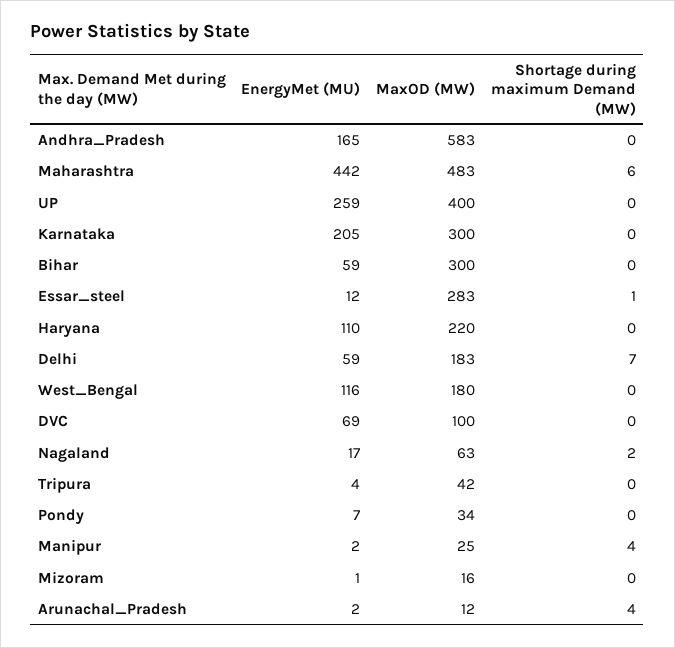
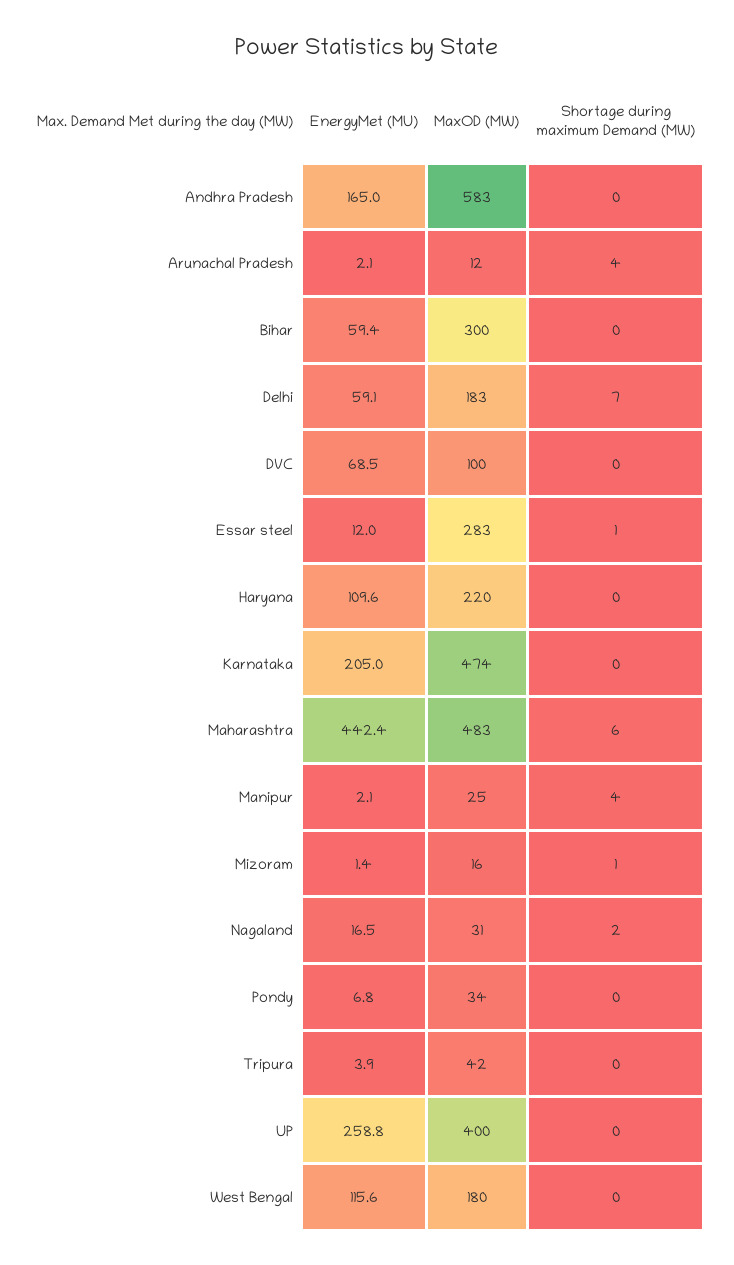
  {
    "EnergyMet (MU)": {
      "Andhra_Pradesh": 165,
      "Maharashtra": 442.4,
      "UP": 258.8,
      "Karnataka": 205,
      "Bihar": 59.4,
      "Essar_steel": 12,
      "Haryana": 109.6,
      "Delhi": 59.1,
      "West_Bengal": 115.6,
      "DVC": 68.5,
      "Nagaland": 16.5,
      "Tripura": 3.9,
      "Pondy": 6.8,
      "Manipur": 2.1,
      "Mizoram": 1.4,
      "Arunachal_Pradesh": 2.1
    },
    "MaxOD (MW)": {
      "Andhra_Pradesh": 583,
      "Maharashtra": 483,
      "UP": 400,
-     "Karnataka": 300,
+     "Karnataka": 474,
      "Bihar": 300,
      "Essar_steel": 283,
      "Haryana": 220,
      "Delhi": 183,
      "West_Bengal": 180,
      "DVC": 100,
-     "Nagaland": 63,
+     "Nagaland": 31,
      "Tripura": 42,
      "Pondy": 34,
      "Manipur": 25,
      "Mizoram": 16,
      "Arunachal_Pradesh": 12
    },
    "Shortage during maximum Demand (MW)": {
      "Andhra_Pradesh": 0,
      "Maharashtra": 6,
      "UP": 0,
      "Karnataka": 0,
      "Bihar": 0,
      "Essar_steel": 1,
      "Haryana": 0,
      "Delhi": 7,
      "West_Bengal": 0,
      "DVC": 0,
      "Nagaland": 2,
      "Tripura": 0,
      "Pondy": 0,
      "Manipur": 4,
-     "Mizoram": 0,
+     "Mizoram": 1,
      "Arunachal_Pradesh": 4
    }
  }

